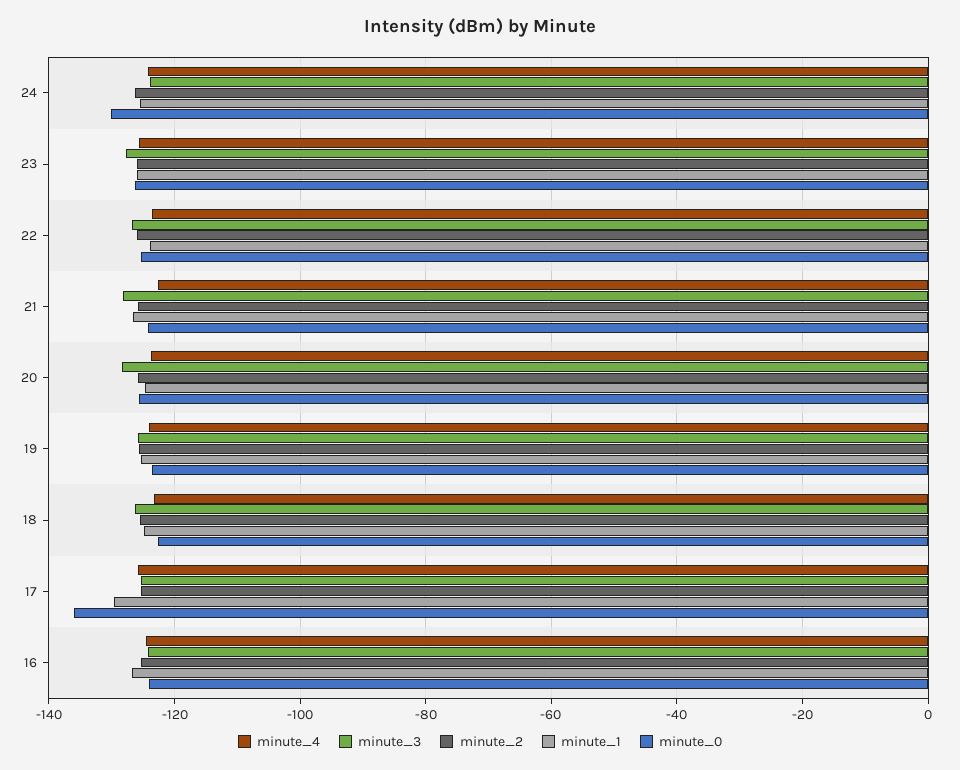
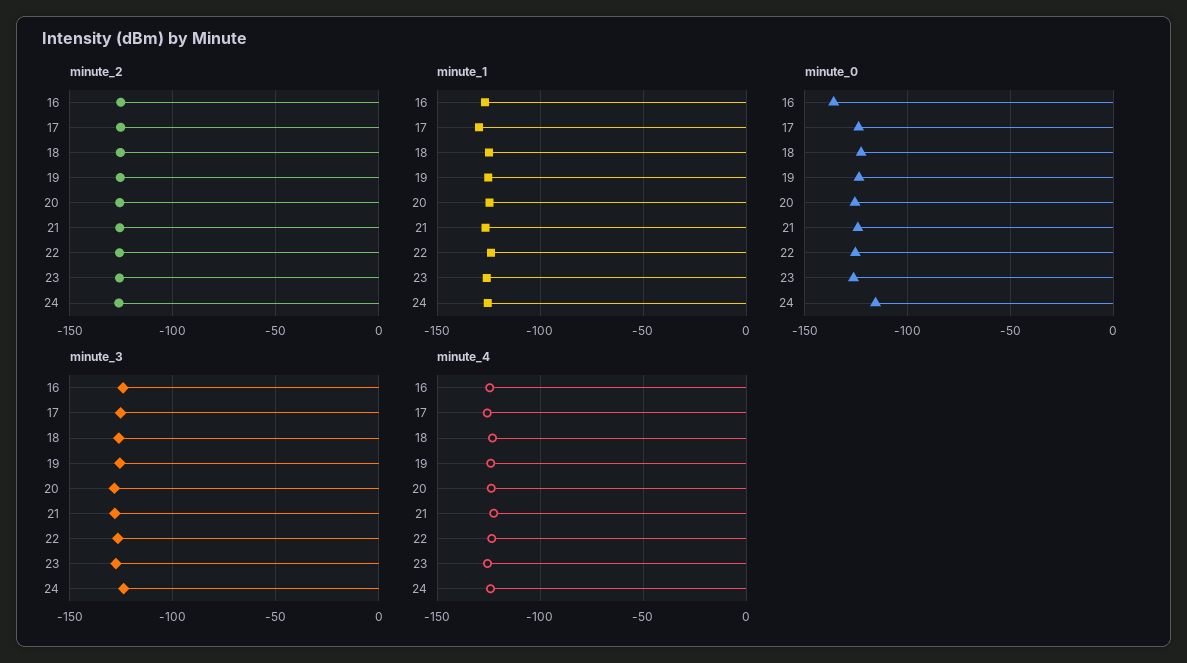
  {
    "minute_4": {
      "24": -124,
      "23": -126,
      "22": -124,
      "21": -122,
      "20": -124,
      "19": -124,
      "18": -124,
      "17": -126,
      "16": -124
    },
    "minute_3": {
      "24": -124,
      "23": -128,
      "22": -126,
      "21": -128,
      "20": -128,
      "19": -126,
      "18": -126,
      "17": -126,
      "16": -124
    },
    "minute_2": {
      "24": -126,
      "23": -126,
      "22": -126,
      "21": -126,
      "20": -126,
      "19": -126,
      "18": -126,
      "17": -126,
      "16": -126
    },
    "minute_1": {
      "24": -126,
      "23": -126,
      "22": -124,
      "21": -126,
      "20": -124,
      "19": -126,
      "18": -124,
      "17": -130,
      "16": -126
    },
    "minute_0": {
-     "24": -130,
+     "24": -115,
      "23": -126,
      "22": -126,
      "21": -124,
      "20": -126,
      "19": -124,
      "18": -122,
-     "17": -136,
+     "17": -125,
-     "16": -124
+     "16": -135
    }
  }

